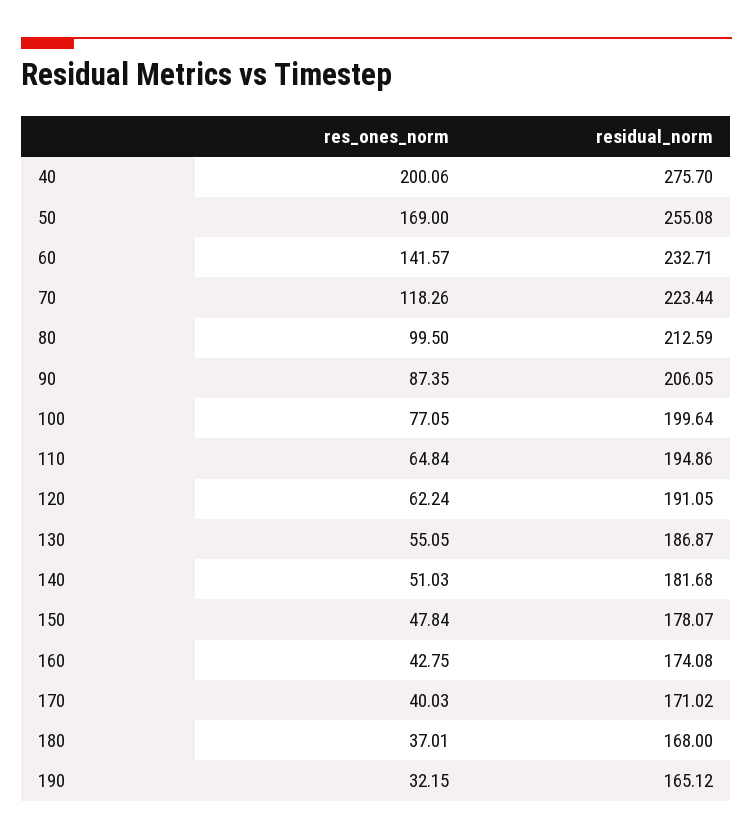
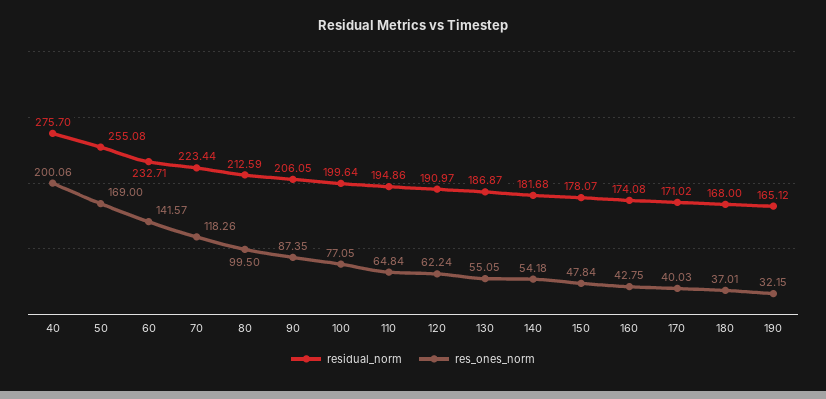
  {
    "res_ones_norm": {
      "40": 200.06,
      "50": 169,
      "60": 141.57,
      "70": 118.26,
      "80": 99.5,
      "90": 87.35,
      "100": 77.05,
      "110": 64.84,
      "120": 62.24,
      "130": 55.05,
-     "140": 51.03,
+     "140": 54.18,
      "150": 47.84,
      "160": 42.75,
      "170": 40.03,
      "180": 37.01,
      "190": 32.15
    },
    "residual_norm": {
      "40": 275.7,
      "50": 255.08,
      "60": 232.71,
      "70": 223.44,
      "80": 212.59,
      "90": 206.05,
      "100": 199.64,
      "110": 194.86,
-     "120": 191.05,
+     "120": 190.97,
      "130": 186.87,
      "140": 181.68,
      "150": 178.07,
      "160": 174.08,
      "170": 171.02,
      "180": 168,
      "190": 165.12
    }
  }

